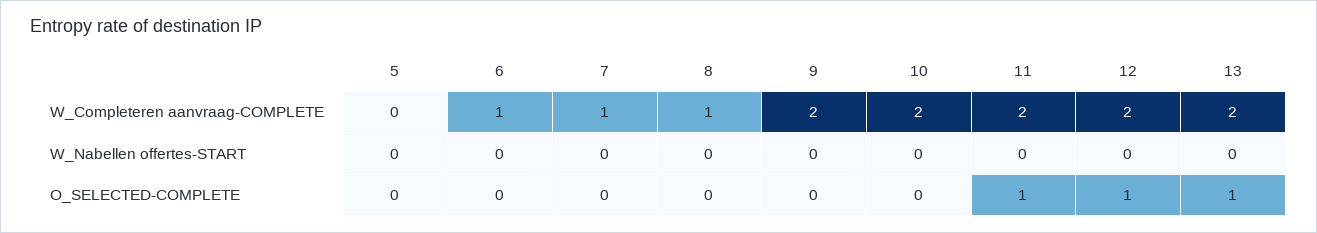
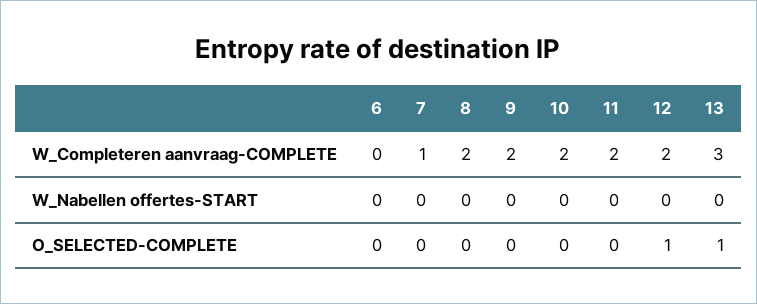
  {
-   "5": {
-     "W_Completeren aanvraag-COMPLETE": 0,
-     "W_Nabellen offertes-START": 0,
-     "O_SELECTED-COMPLETE": 0
-   },
    "6": {
-     "W_Completeren aanvraag-COMPLETE": 1,
+     "W_Completeren aanvraag-COMPLETE": 0,
      "W_Nabellen offertes-START": 0,
      "O_SELECTED-COMPLETE": 0
    },
    "7": {
      "W_Completeren aanvraag-COMPLETE": 1,
      "W_Nabellen offertes-START": 0,
      "O_SELECTED-COMPLETE": 0
    },
    "8": {
-     "W_Completeren aanvraag-COMPLETE": 1,
+     "W_Completeren aanvraag-COMPLETE": 2,
      "W_Nabellen offertes-START": 0,
      "O_SELECTED-COMPLETE": 0
    },
    "9": {
      "W_Completeren aanvraag-COMPLETE": 2,
      "W_Nabellen offertes-START": 0,
      "O_SELECTED-COMPLETE": 0
    },
    "10": {
      "W_Completeren aanvraag-COMPLETE": 2,
      "W_Nabellen offertes-START": 0,
      "O_SELECTED-COMPLETE": 0
    },
    "11": {
      "W_Completeren aanvraag-COMPLETE": 2,
      "W_Nabellen offertes-START": 0,
-     "O_SELECTED-COMPLETE": 1
+     "O_SELECTED-COMPLETE": 0
    },
    "12": {
      "W_Completeren aanvraag-COMPLETE": 2,
      "W_Nabellen offertes-START": 0,
      "O_SELECTED-COMPLETE": 1
    },
    "13": {
-     "W_Completeren aanvraag-COMPLETE": 2,
+     "W_Completeren aanvraag-COMPLETE": 3,
      "W_Nabellen offertes-START": 0,
      "O_SELECTED-COMPLETE": 1
    }
  }

